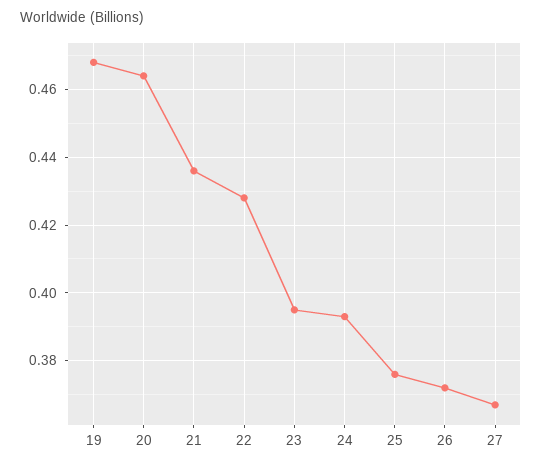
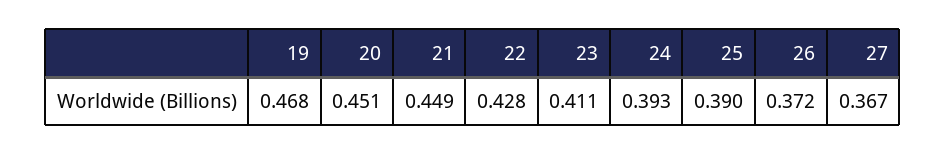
  {
    "19": 0.468,
-   "20": 0.465,
+   "20": 0.451,
-   "21": 0.435,
+   "21": 0.449,
    "22": 0.428,
-   "23": 0.395,
+   "23": 0.411,
    "24": 0.393,
-   "25": 0.375,
+   "25": 0.39,
    "26": 0.372,
    "27": 0.367
  }

